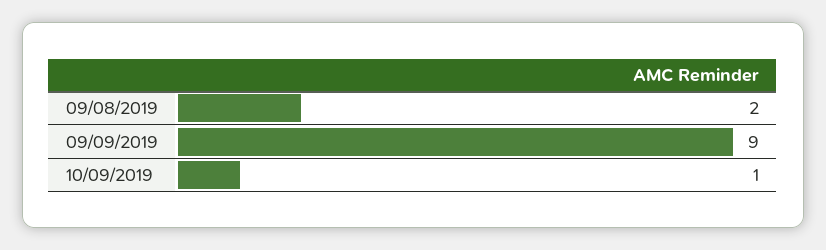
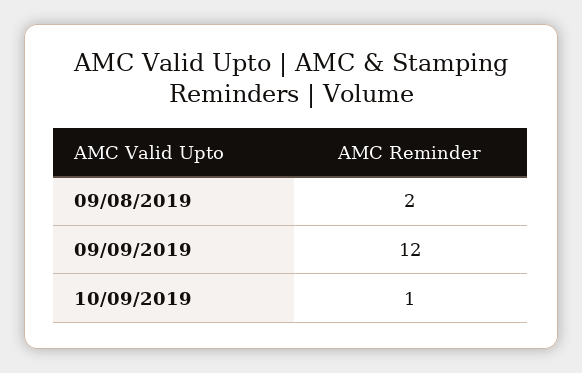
  {
    "09/08/2019": 2,
-   "09/09/2019": 9,
+   "09/09/2019": 12,
    "10/09/2019": 1
  }

